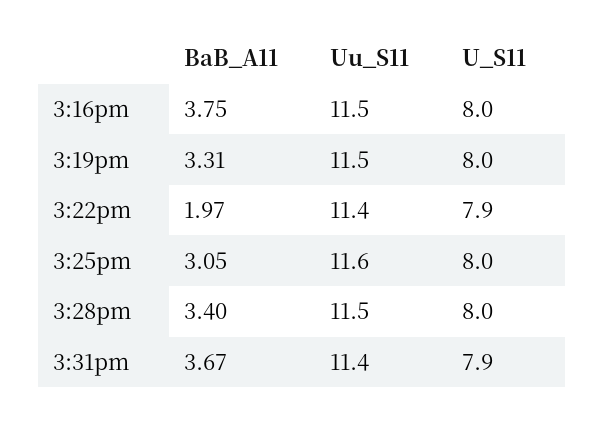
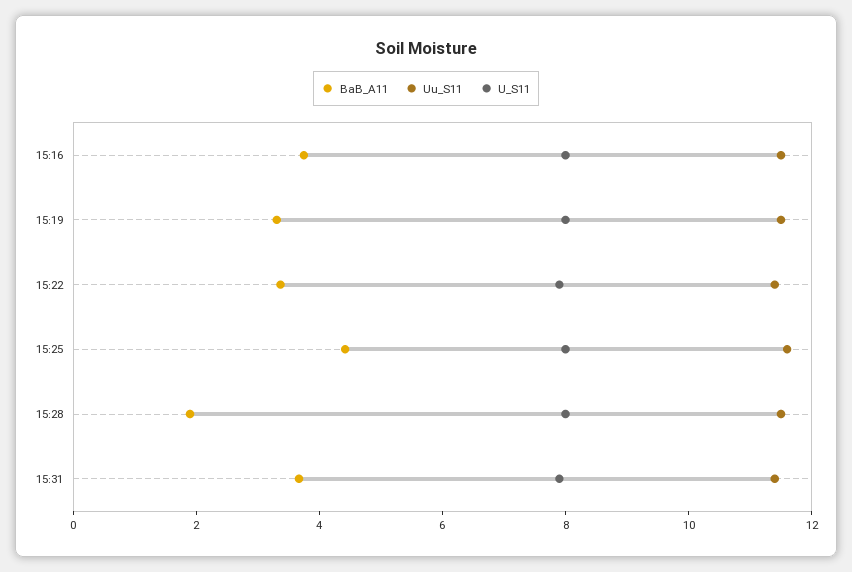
  {
    "BaB_A11": {
      "3:16pm": 3.75,
      "3:19pm": 3.31,
-     "3:22pm": 1.97,
+     "3:22pm": 3.5,
-     "3:25pm": 3.05,
+     "3:25pm": 4.5,
-     "3:28pm": 3.4,
+     "3:28pm": 2,
      "3:31pm": 3.67
    },
    "Uu_S11": {
      "3:16pm": 11.5,
      "3:19pm": 11.5,
      "3:22pm": 11.4,
      "3:25pm": 11.6,
      "3:28pm": 11.5,
      "3:31pm": 11.4
    },
    "U_S11": {
      "3:16pm": 8,
      "3:19pm": 8,
      "3:22pm": 7.9,
      "3:25pm": 8,
      "3:28pm": 8,
      "3:31pm": 7.9
    }
  }

